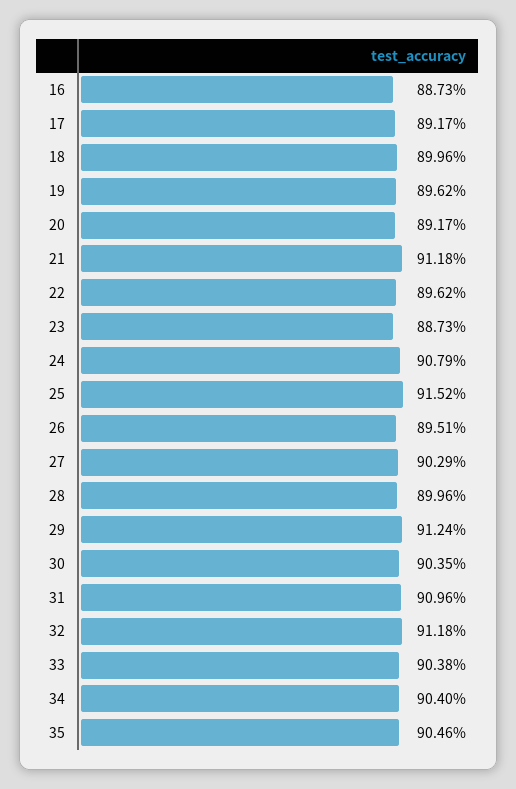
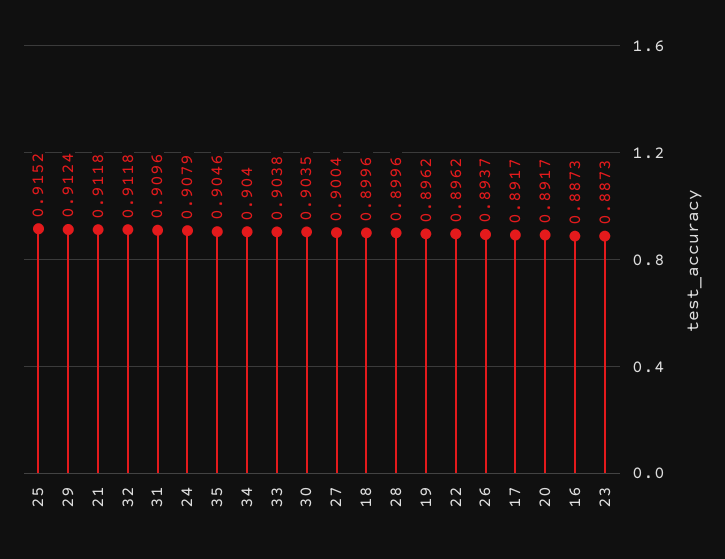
  {
    "16": 0.8873,
    "17": 0.8917,
    "18": 0.8996,
    "19": 0.8962,
    "20": 0.8917,
    "21": 0.9118,
    "22": 0.8962,
    "23": 0.8873,
    "24": 0.9079,
    "25": 0.9152,
-   "26": 0.8951,
+   "26": 0.8937,
-   "27": 0.9029,
+   "27": 0.9004,
    "28": 0.8996,
    "29": 0.9124,
    "30": 0.9035,
    "31": 0.9096,
    "32": 0.9118,
    "33": 0.9038,
    "34": 0.904,
    "35": 0.9046
  }

